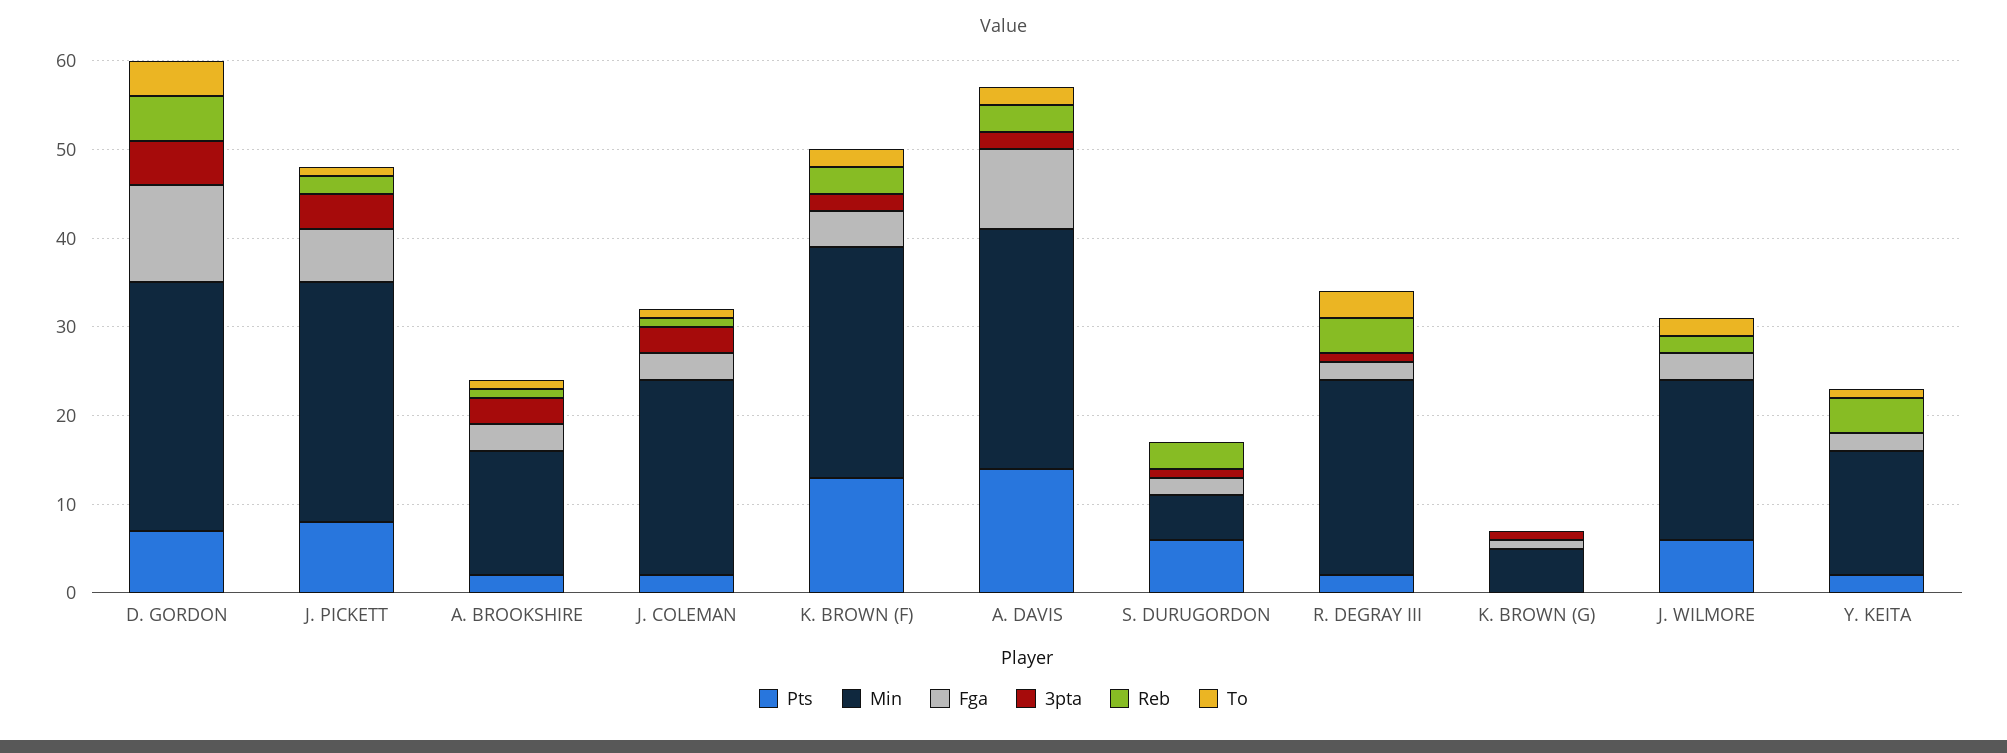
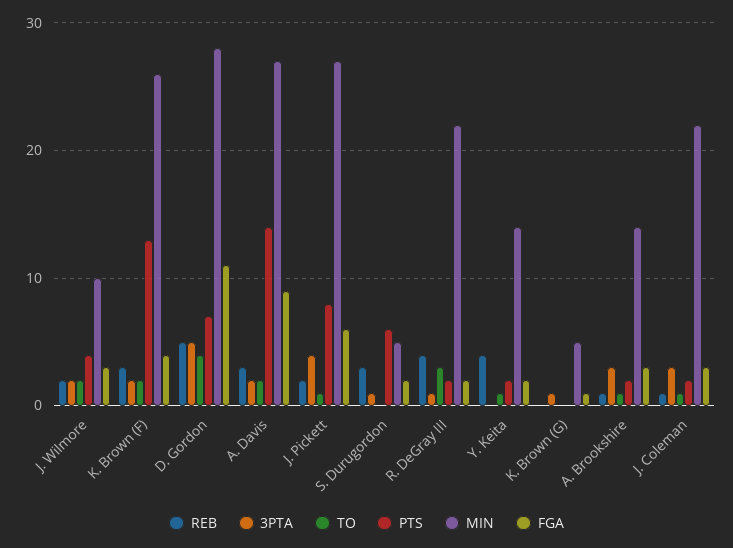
  {
    "Pts": {
      "D. GORDON": 7,
      "J. PICKETT": 8,
      "A. BROOKSHIRE": 2,
      "J. COLEMAN": 2,
      "K. BROWN (F)": 13,
      "A. DAVIS": 14,
      "S. DURUGORDON": 6,
      "R. DEGRAY III": 2,
      "K. BROWN (G)": 0,
-     "J. WILMORE": 6,
+     "J. WILMORE": 4,
      "Y. KEITA": 2
    },
    "Min": {
      "D. GORDON": 28,
      "J. PICKETT": 27,
      "A. BROOKSHIRE": 14,
      "J. COLEMAN": 22,
      "K. BROWN (F)": 26,
      "A. DAVIS": 27,
      "S. DURUGORDON": 5,
      "R. DEGRAY III": 22,
      "K. BROWN (G)": 5,
-     "J. WILMORE": 18,
+     "J. WILMORE": 10,
      "Y. KEITA": 14
    },
    "Fga": {
      "D. GORDON": 11,
      "J. PICKETT": 6,
      "A. BROOKSHIRE": 3,
      "J. COLEMAN": 3,
      "K. BROWN (F)": 4,
      "A. DAVIS": 9,
      "S. DURUGORDON": 2,
      "R. DEGRAY III": 2,
      "K. BROWN (G)": 1,
      "J. WILMORE": 3,
      "Y. KEITA": 2
    },
    "3pta": {
      "D. GORDON": 5,
      "J. PICKETT": 4,
      "A. BROOKSHIRE": 3,
      "J. COLEMAN": 3,
      "K. BROWN (F)": 2,
      "A. DAVIS": 2,
      "S. DURUGORDON": 1,
      "R. DEGRAY III": 1,
      "K. BROWN (G)": 1,
-     "J. WILMORE": 0,
+     "J. WILMORE": 2,
      "Y. KEITA": 0
    },
    "Reb": {
      "D. GORDON": 5,
      "J. PICKETT": 2,
      "A. BROOKSHIRE": 1,
      "J. COLEMAN": 1,
      "K. BROWN (F)": 3,
      "A. DAVIS": 3,
      "S. DURUGORDON": 3,
      "R. DEGRAY III": 4,
      "K. BROWN (G)": 0,
      "J. WILMORE": 2,
      "Y. KEITA": 4
    },
    "To": {
      "D. GORDON": 4,
      "J. PICKETT": 1,
      "A. BROOKSHIRE": 1,
      "J. COLEMAN": 1,
      "K. BROWN (F)": 2,
      "A. DAVIS": 2,
      "S. DURUGORDON": 0,
      "R. DEGRAY III": 3,
      "K. BROWN (G)": 0,
      "J. WILMORE": 2,
      "Y. KEITA": 1
    }
  }

